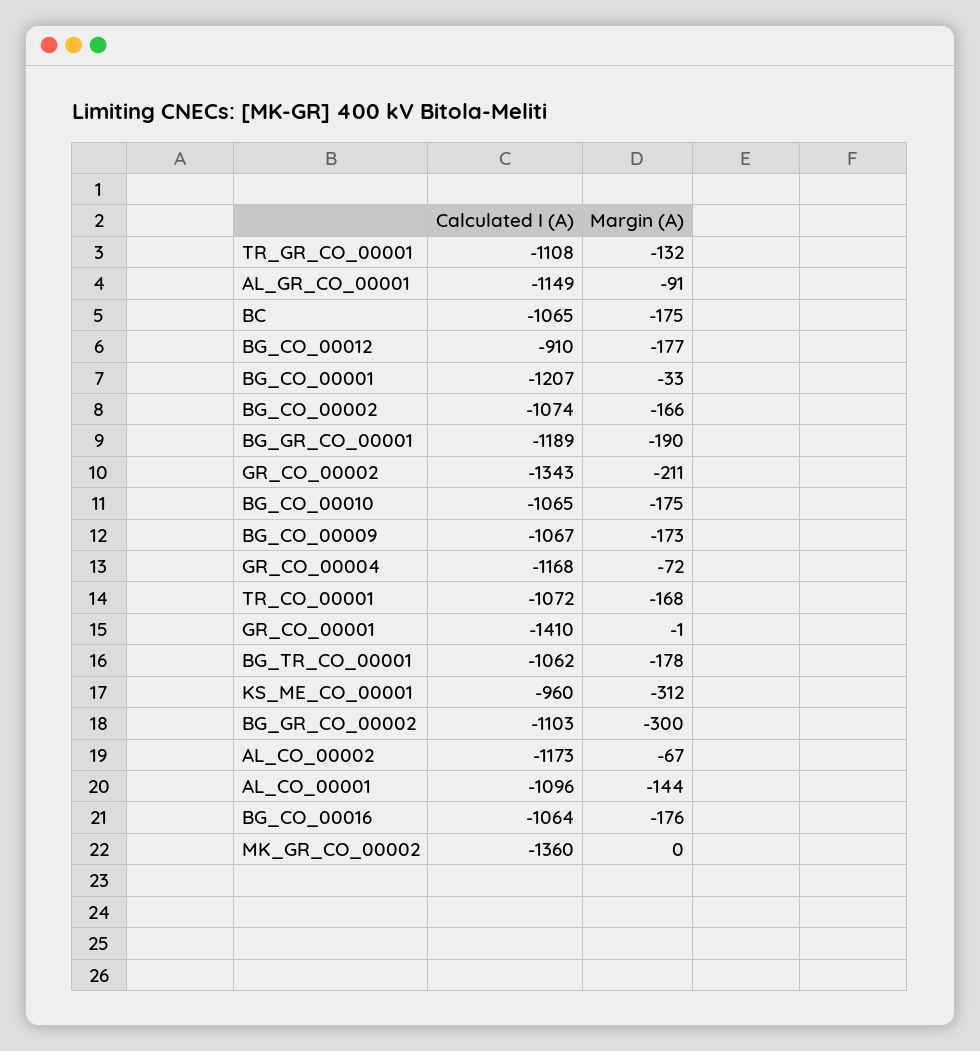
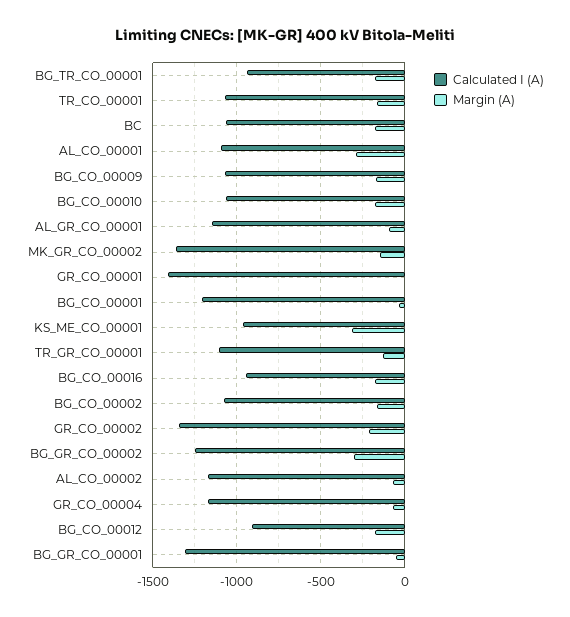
  {
    "Calculated I (A)": {
      "TR_GR_CO_00001": -1108,
      "AL_GR_CO_00001": -1149,
      "BC": -1065,
      "BG_CO_00012": -910,
      "BG_CO_00001": -1207,
      "BG_CO_00002": -1074,
-     "BG_GR_CO_00001": -1189,
+     "BG_GR_CO_00001": -1300,
      "GR_CO_00002": -1343,
      "BG_CO_00010": -1065,
      "BG_CO_00009": -1067,
      "GR_CO_00004": -1168,
      "TR_CO_00001": -1072,
      "GR_CO_00001": -1410,
-     "BG_TR_CO_00001": -1062,
+     "BG_TR_CO_00001": -950,
      "KS_ME_CO_00001": -960,
-     "BG_GR_CO_00002": -1103,
+     "BG_GR_CO_00002": -1250,
      "AL_CO_00002": -1173,
      "AL_CO_00001": -1096,
-     "BG_CO_00016": -1064,
+     "BG_CO_00016": -950,
      "MK_GR_CO_00002": -1360
    },
    "Margin (A)": {
      "TR_GR_CO_00001": -132,
      "AL_GR_CO_00001": -91,
      "BC": -175,
      "BG_CO_00012": -177,
      "BG_CO_00001": -33,
      "BG_CO_00002": -166,
-     "BG_GR_CO_00001": -190,
+     "BG_GR_CO_00001": -50,
      "GR_CO_00002": -211,
      "BG_CO_00010": -175,
      "BG_CO_00009": -173,
      "GR_CO_00004": -72,
      "TR_CO_00001": -168,
      "GR_CO_00001": -1,
      "BG_TR_CO_00001": -178,
      "KS_ME_CO_00001": -312,
      "BG_GR_CO_00002": -300,
      "AL_CO_00002": -67,
-     "AL_CO_00001": -144,
+     "AL_CO_00001": -300,
      "BG_CO_00016": -176,
-     "MK_GR_CO_00002": 0
+     "MK_GR_CO_00002": -150
    }
  }

